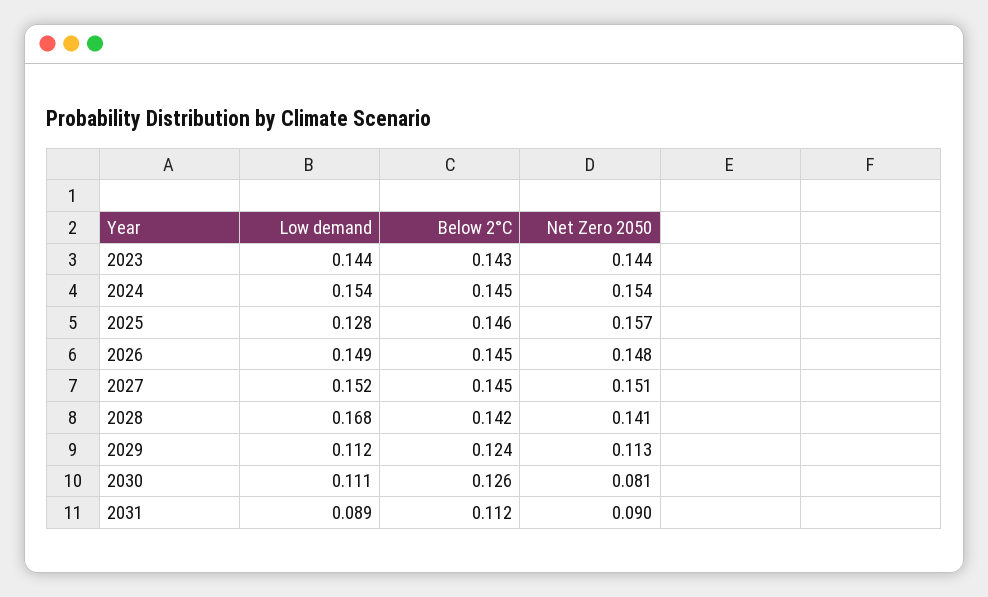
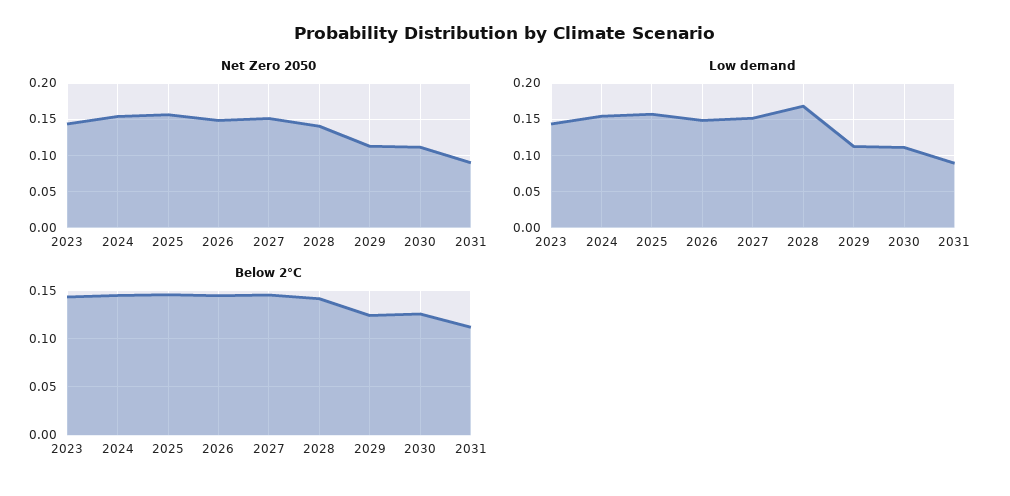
  {
    "Low demand": {
      "2023": 0.144,
      "2024": 0.154,
-     "2025": 0.128,
+     "2025": 0.16,
      "2026": 0.149,
      "2027": 0.152,
      "2028": 0.168,
      "2029": 0.112,
      "2030": 0.111,
      "2031": 0.089
    },
    "Below 2°C": {
      "2023": 0.143,
      "2024": 0.145,
      "2025": 0.146,
      "2026": 0.145,
      "2027": 0.145,
      "2028": 0.142,
      "2029": 0.124,
      "2030": 0.126,
      "2031": 0.112
    },
    "Net Zero 2050": {
      "2023": 0.144,
      "2024": 0.154,
      "2025": 0.157,
      "2026": 0.148,
      "2027": 0.151,
      "2028": 0.141,
      "2029": 0.113,
-     "2030": 0.081,
+     "2030": 0.11,
      "2031": 0.09
    }
  }

